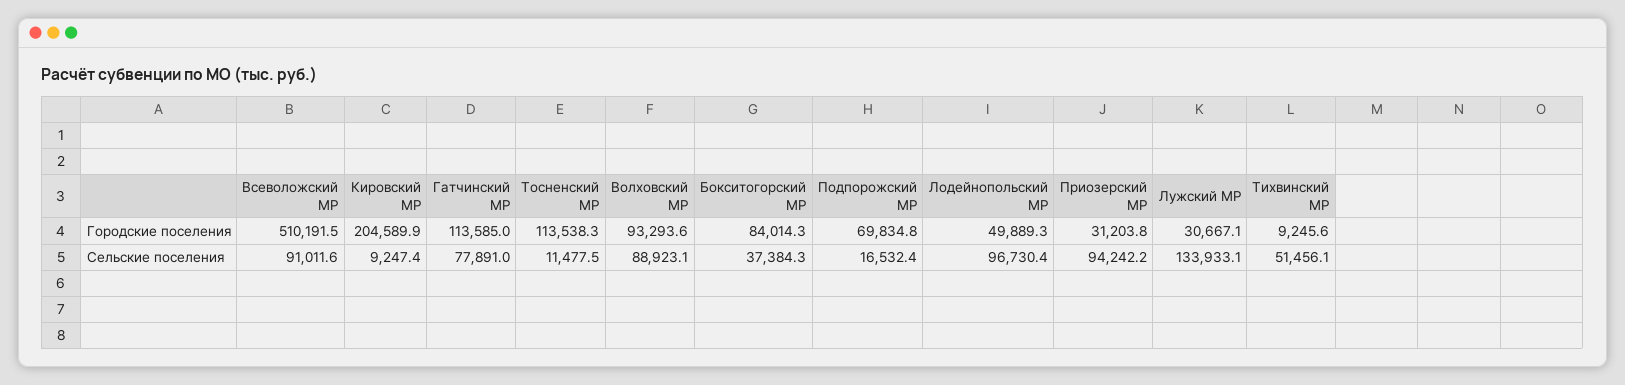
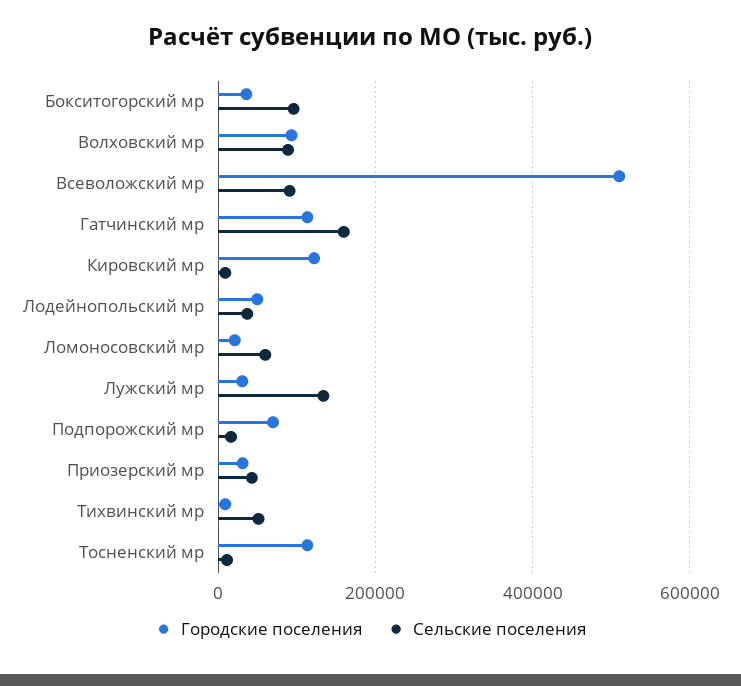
  {
    "Городские поселения": {
      "Всеволожский МР": 510191.5,
-     "Кировский МР": 204589.9,
+     "Кировский МР": 120000,
      "Гатчинский МР": 113585,
      "Тосненский МР": 113538.3,
      "Волховский МР": 93293.6,
-     "Бокситогорский МР": 84014.3,
+     "Бокситогорский МР": 40000,
      "Подпорожский МР": 69834.8,
      "Лодейнопольский МР": 49889.3,
      "Приозерский МР": 31203.8,
      "Лужский МР": 30667.1,
-     "Тихвинский МР": 9245.6
+     "Тихвинский МР": 9245.6,
+     "Ломоносовский мр": 20000
    },
    "Сельские поселения": {
      "Всеволожский МР": 91011.6,
      "Кировский МР": 9247.4,
-     "Гатчинский МР": 77891,
+     "Гатчинский МР": 160000,
      "Тосненский МР": 11477.5,
      "Волховский МР": 88923.1,
-     "Бокситогорский МР": 37384.3,
+     "Бокситогорский МР": 100000,
      "Подпорожский МР": 16532.4,
-     "Лодейнопольский МР": 96730.4,
+     "Лодейнопольский МР": 40000,
-     "Приозерский МР": 94242.2,
+     "Приозерский МР": 40000,
      "Лужский МР": 133933.1,
-     "Тихвинский МР": 51456.1
+     "Тихвинский МР": 51456.1,
+     "Ломоносовский мр": 60000
    }
  }

